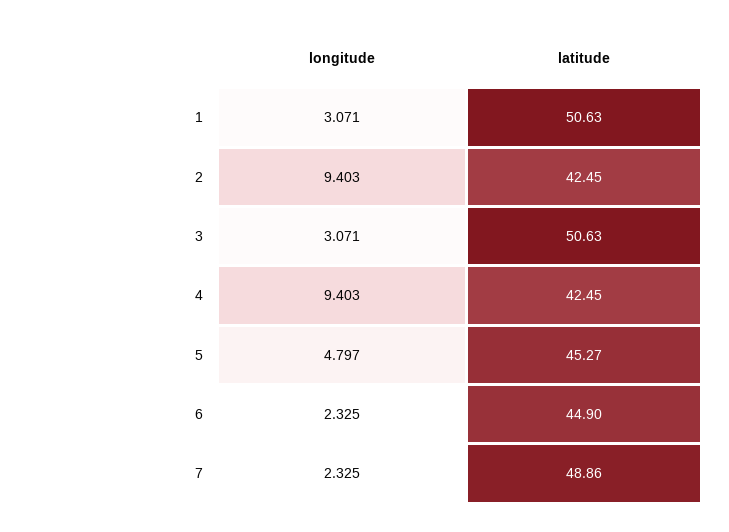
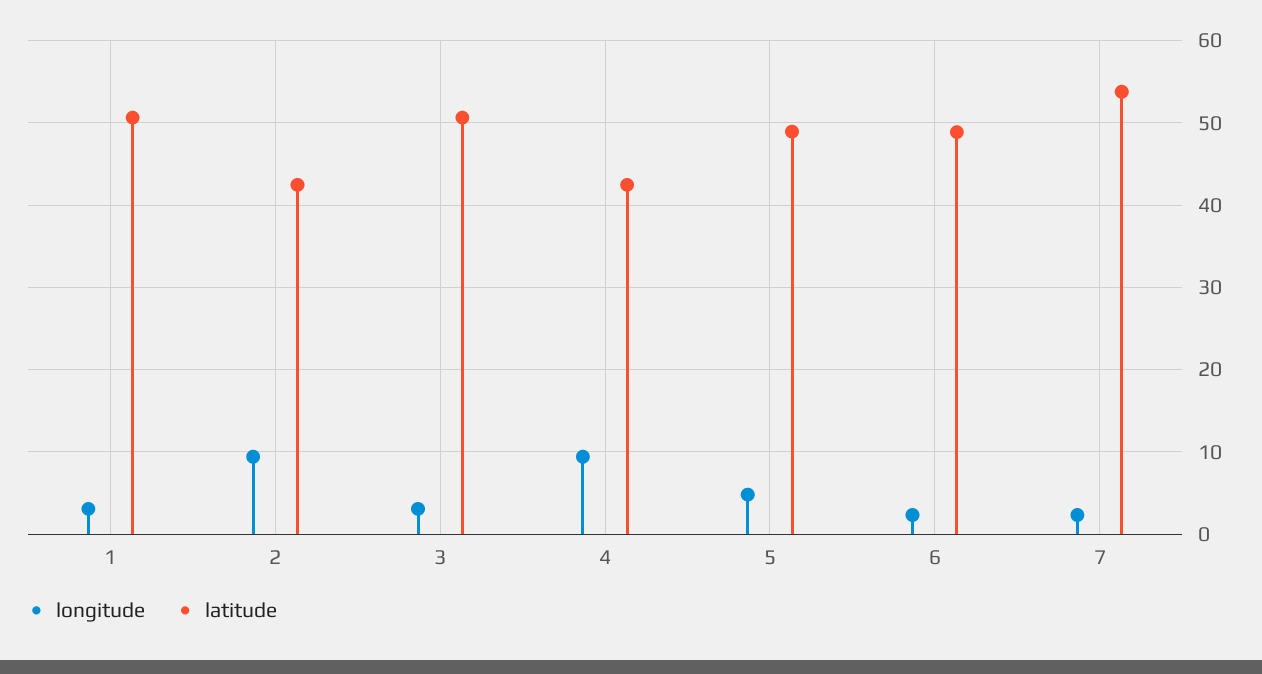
  {
    "longitude": {
      "1": 3.071,
      "2": 9.403,
      "3": 3.071,
      "4": 9.403,
      "5": 4.797,
      "6": 2.325,
      "7": 2.325
    },
    "latitude": {
      "1": 50.63,
      "2": 42.45,
      "3": 50.63,
      "4": 42.45,
-     "5": 45.27,
+     "5": 49,
-     "6": 44.9,
+     "6": 49,
-     "7": 48.86
+     "7": 54
    }
  }

